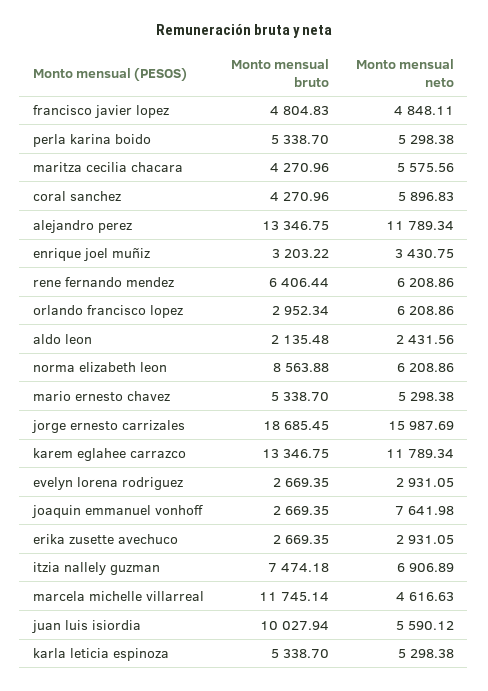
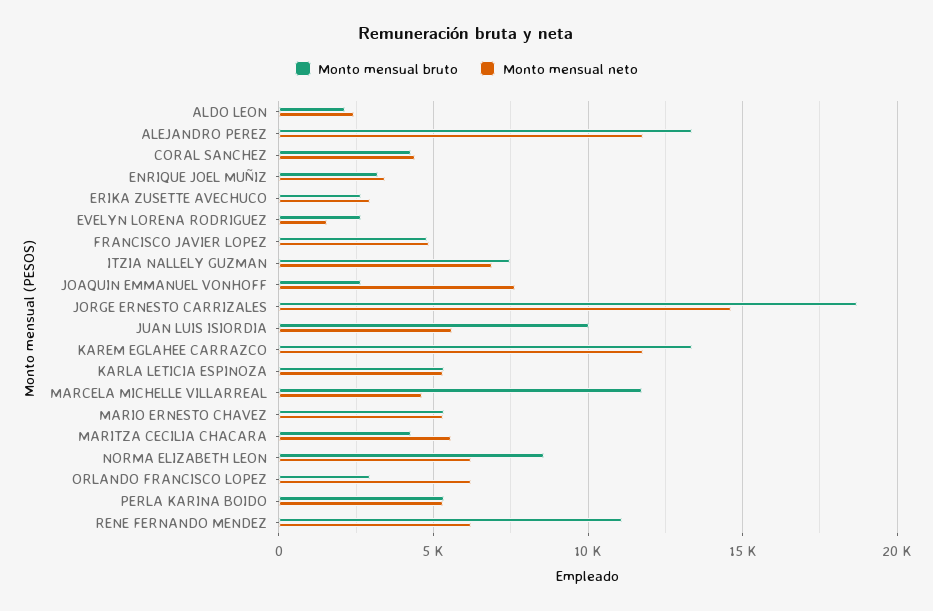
  {
    "Monto mensual bruto": {
      "francisco javier lopez": 4804.83,
      "perla karina boido": 5338.7,
      "maritza cecilia chacara": 4270.96,
      "coral sanchez": 4270.96,
      "alejandro perez": 13346.75,
      "enrique joel muñiz": 3203.22,
-     "rene fernando mendez": 6406.44,
+     "rene fernando mendez": 11000,
      "orlando francisco lopez": 2952.34,
      "aldo leon": 2135.48,
      "norma elizabeth leon": 8563.88,
      "mario ernesto chavez": 5338.7,
      "jorge ernesto carrizales": 18685.45,
      "karem eglahee carrazco": 13346.75,
      "evelyn lorena rodriguez": 2669.35,
      "joaquin emmanuel vonhoff": 2669.35,
      "erika zusette avechuco": 2669.35,
      "itzia nallely guzman": 7474.18,
      "marcela michelle villarreal": 11745.14,
      "juan luis isiordia": 10027.94,
      "karla leticia espinoza": 5338.7
    },
    "Monto mensual neto": {
      "francisco javier lopez": 4848.11,
      "perla karina boido": 5298.38,
      "maritza cecilia chacara": 5575.56,
-     "coral sanchez": 5896.83,
+     "coral sanchez": 4500,
      "alejandro perez": 11789.34,
      "enrique joel muñiz": 3430.75,
      "rene fernando mendez": 6208.86,
      "orlando francisco lopez": 6208.86,
      "aldo leon": 2431.56,
      "norma elizabeth leon": 6208.86,
      "mario ernesto chavez": 5298.38,
-     "jorge ernesto carrizales": 15987.69,
+     "jorge ernesto carrizales": 14500,
      "karem eglahee carrazco": 11789.34,
-     "evelyn lorena rodriguez": 2931.05,
+     "evelyn lorena rodriguez": 1500,
      "joaquin emmanuel vonhoff": 7641.98,
      "erika zusette avechuco": 2931.05,
      "itzia nallely guzman": 6906.89,
      "marcela michelle villarreal": 4616.63,
      "juan luis isiordia": 5590.12,
      "karla leticia espinoza": 5298.38
    }
  }

